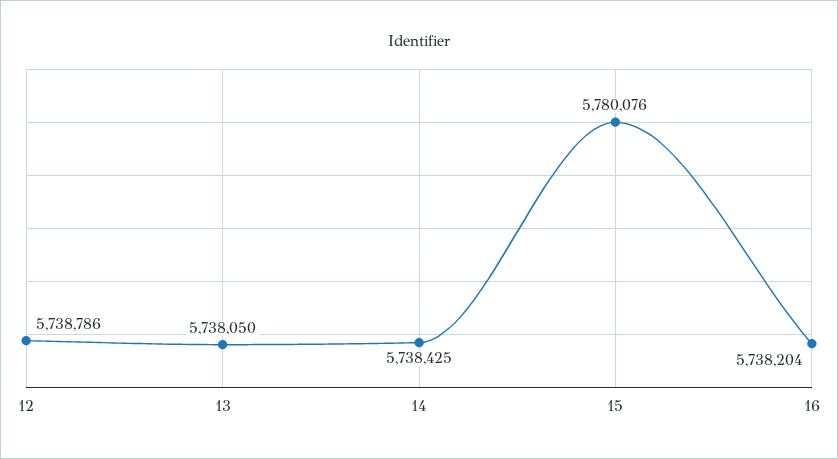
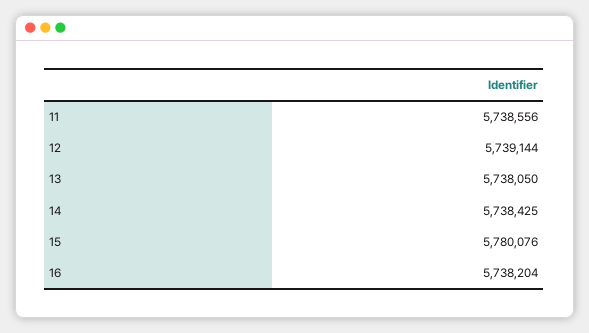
  {
-   "12": 5738786,
+   "12": 5739144,
    "13": 5738050,
    "14": 5738425,
    "15": 5780076,
-   "16": 5738204
+   "16": 5738204,
+   "11": 5738556
  }

